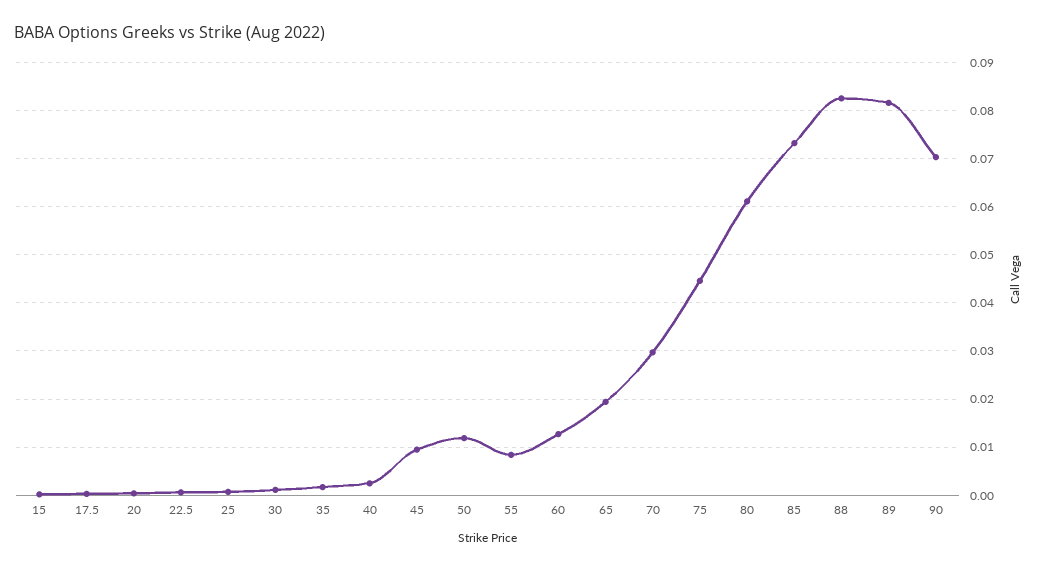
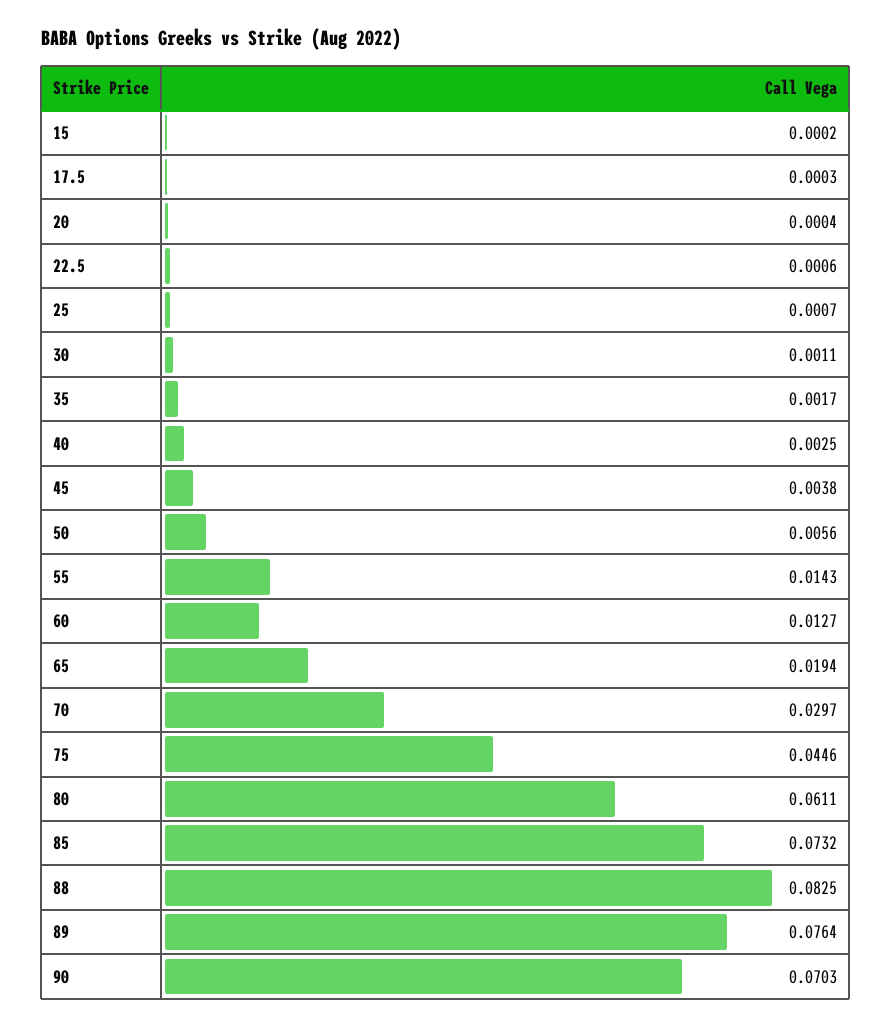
  {
    "15": 0.0002,
    "17.5": 0.0003,
    "20": 0.0004,
    "22.5": 0.0006,
    "25": 0.0007,
    "30": 0.0011,
    "35": 0.0017,
    "40": 0.0025,
-   "45": 0.01,
+   "45": 0.0038,
-   "50": 0.012,
+   "50": 0.0056,
-   "55": 0.008,
+   "55": 0.0143,
    "60": 0.0127,
    "65": 0.0194,
    "70": 0.0297,
    "75": 0.0446,
    "80": 0.0611,
    "85": 0.0732,
    "88": 0.0825,
-   "89": 0.082,
+   "89": 0.0764,
    "90": 0.0703
  }

